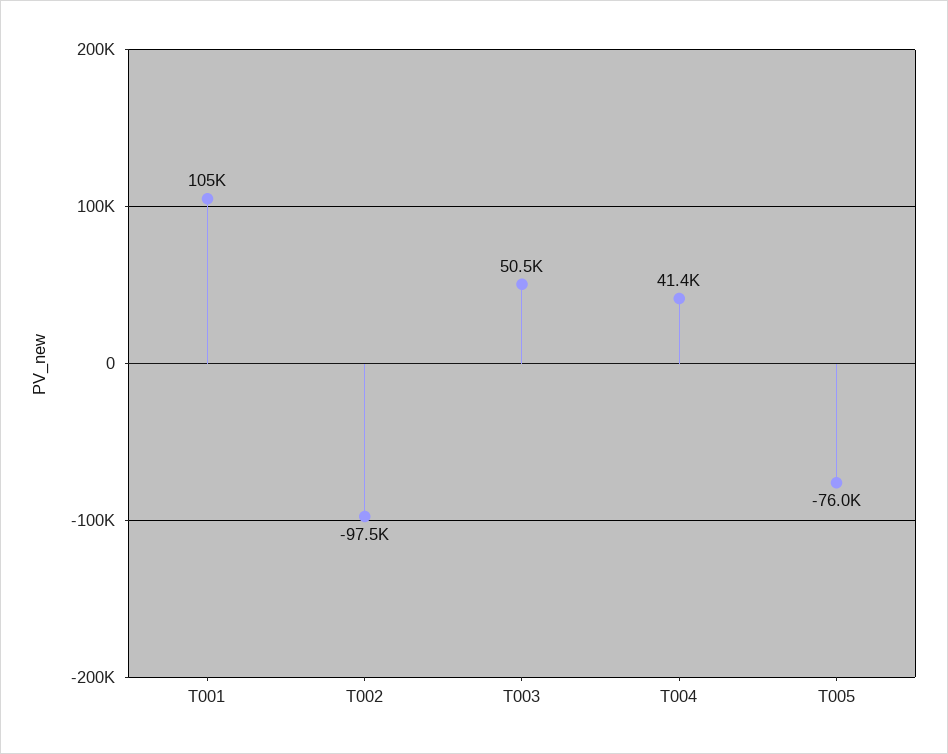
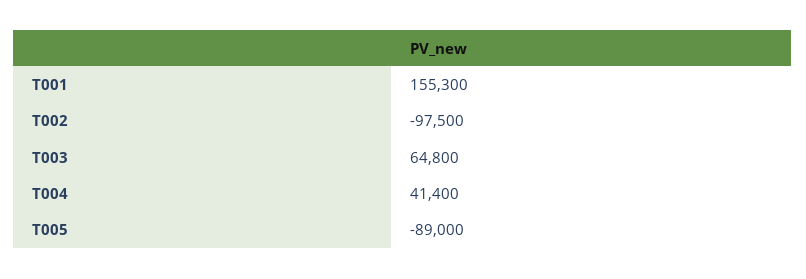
  {
-   "T001": 105000,
+   "T001": 155300,
    "T002": -97500,
-   "T003": 50500,
+   "T003": 64800,
    "T004": 41400,
-   "T005": -76000
+   "T005": -89000
  }

